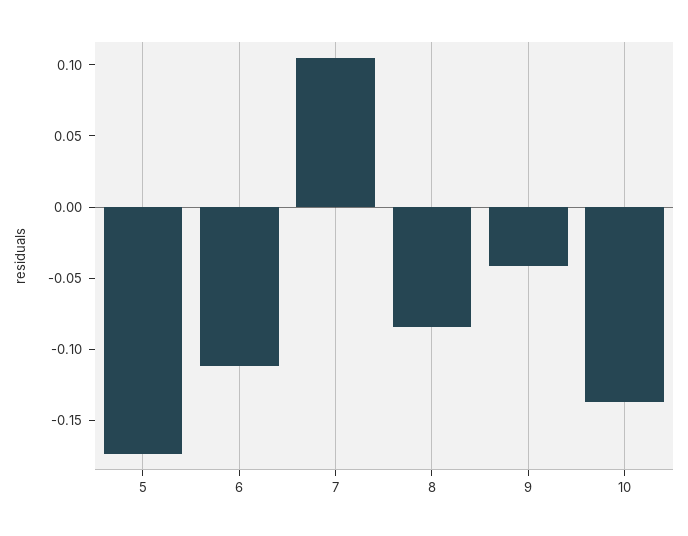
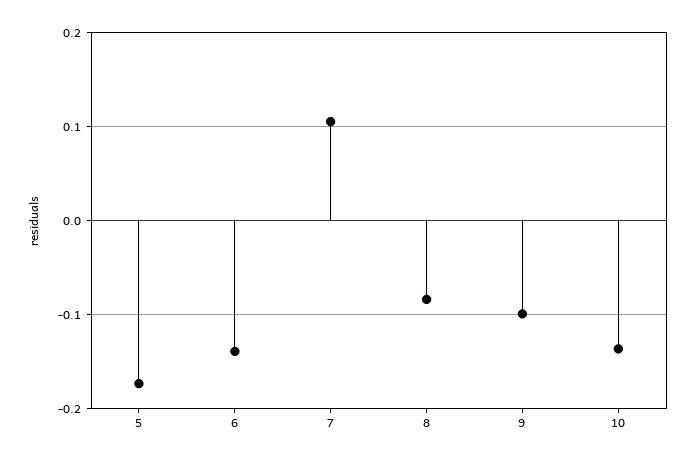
  {
    "5": -0.17,
-   "6": -0.11,
+   "6": -0.14,
    "7": 0.11,
    "8": -0.08,
-   "9": -0.04,
+   "9": -0.1,
    "10": -0.14
  }

